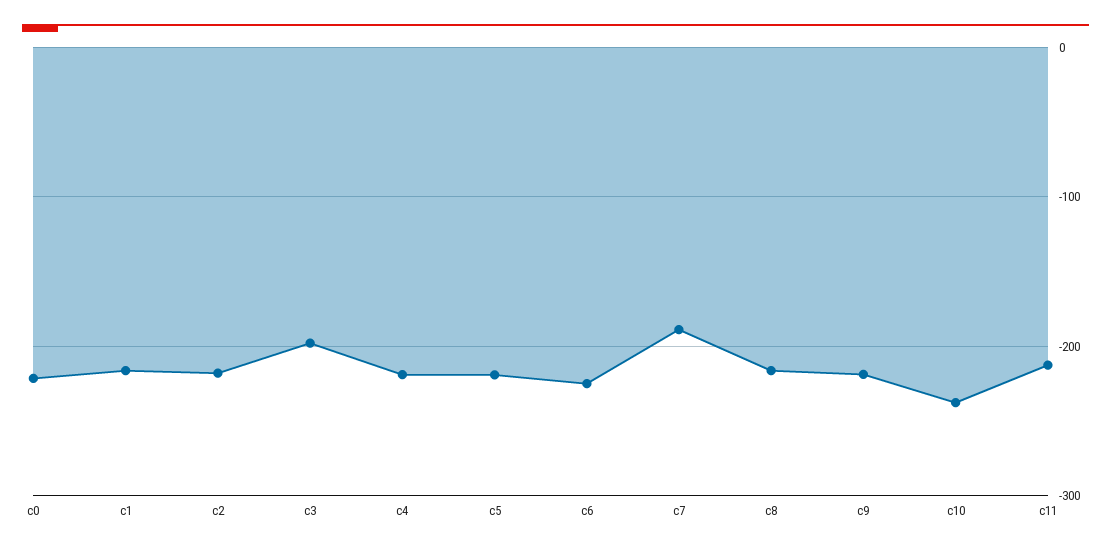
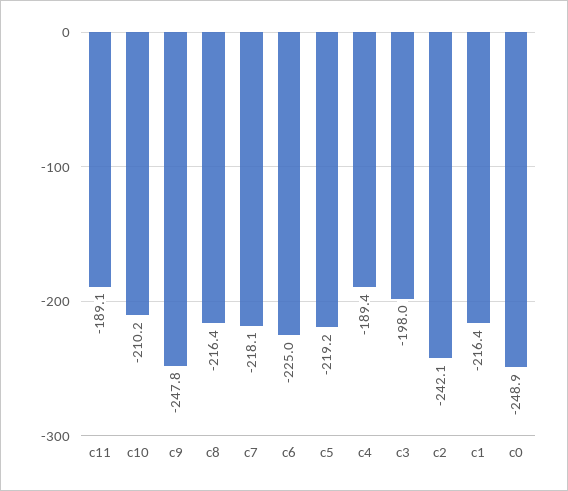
  {
-   "c0": -220,
+   "c0": -248.9,
    "c1": -216.4,
-   "c2": -220,
+   "c2": -242.1,
    "c3": -198,
-   "c4": -220,
+   "c4": -189.4,
    "c5": -219.2,
    "c6": -225,
-   "c7": -190,
+   "c7": -218.1,
    "c8": -216.4,
-   "c9": -220,
+   "c9": -247.8,
-   "c10": -240,
+   "c10": -210.2,
-   "c11": -210
+   "c11": -189.1
  }

